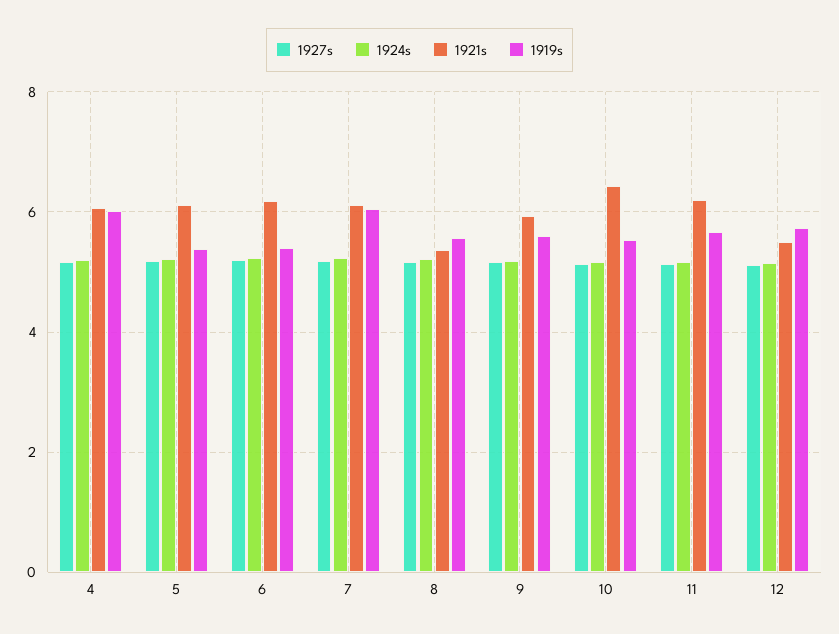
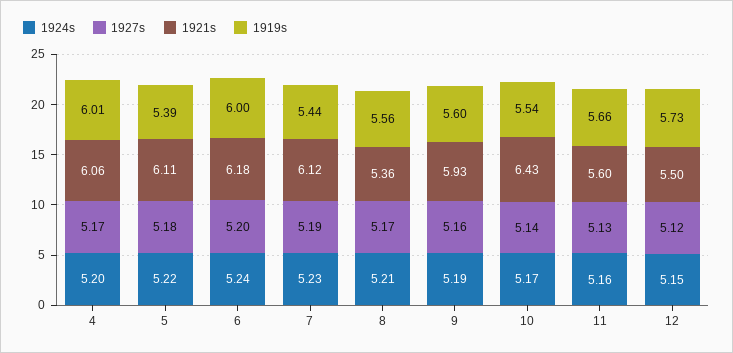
  {
    "1927s": {
      "4": 5.17,
      "5": 5.18,
      "6": 5.2,
      "7": 5.19,
      "8": 5.17,
      "9": 5.16,
      "10": 5.14,
      "11": 5.13,
      "12": 5.12
    },
    "1924s": {
      "4": 5.2,
      "5": 5.22,
      "6": 5.24,
      "7": 5.23,
      "8": 5.21,
      "9": 5.19,
      "10": 5.17,
      "11": 5.16,
      "12": 5.15
    },
    "1921s": {
      "4": 6.06,
      "5": 6.11,
      "6": 6.18,
      "7": 6.12,
      "8": 5.36,
      "9": 5.93,
      "10": 6.43,
-     "11": 6.2,
+     "11": 5.6,
      "12": 5.5
    },
    "1919s": {
      "4": 6.01,
      "5": 5.39,
-     "6": 5.4,
+     "6": 6,
-     "7": 6,
+     "7": 5.44,
      "8": 5.56,
      "9": 5.6,
      "10": 5.54,
      "11": 5.66,
      "12": 5.73
    }
  }

